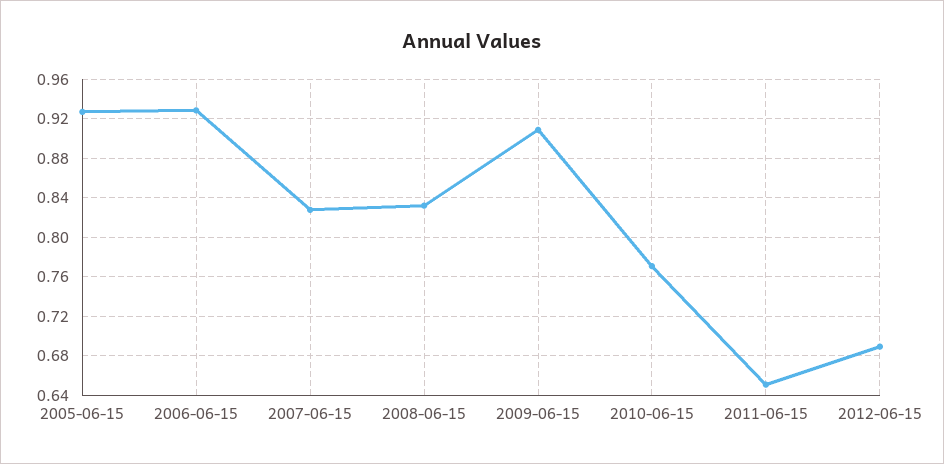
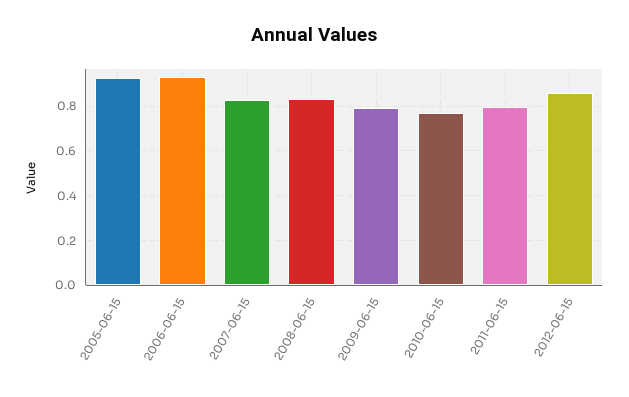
  {
    "2005-06-15": 0.93,
    "2006-06-15": 0.93,
    "2007-06-15": 0.83,
    "2008-06-15": 0.83,
-   "2009-06-15": 0.91,
+   "2009-06-15": 0.8,
    "2010-06-15": 0.77,
-   "2011-06-15": 0.65,
+   "2011-06-15": 0.8,
-   "2012-06-15": 0.69
+   "2012-06-15": 0.85
  }

